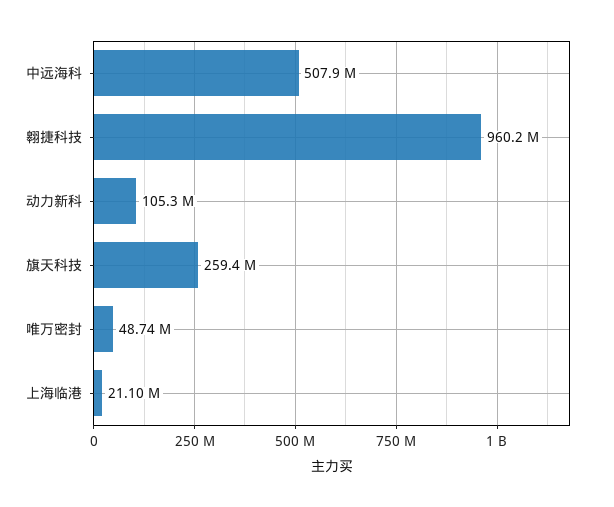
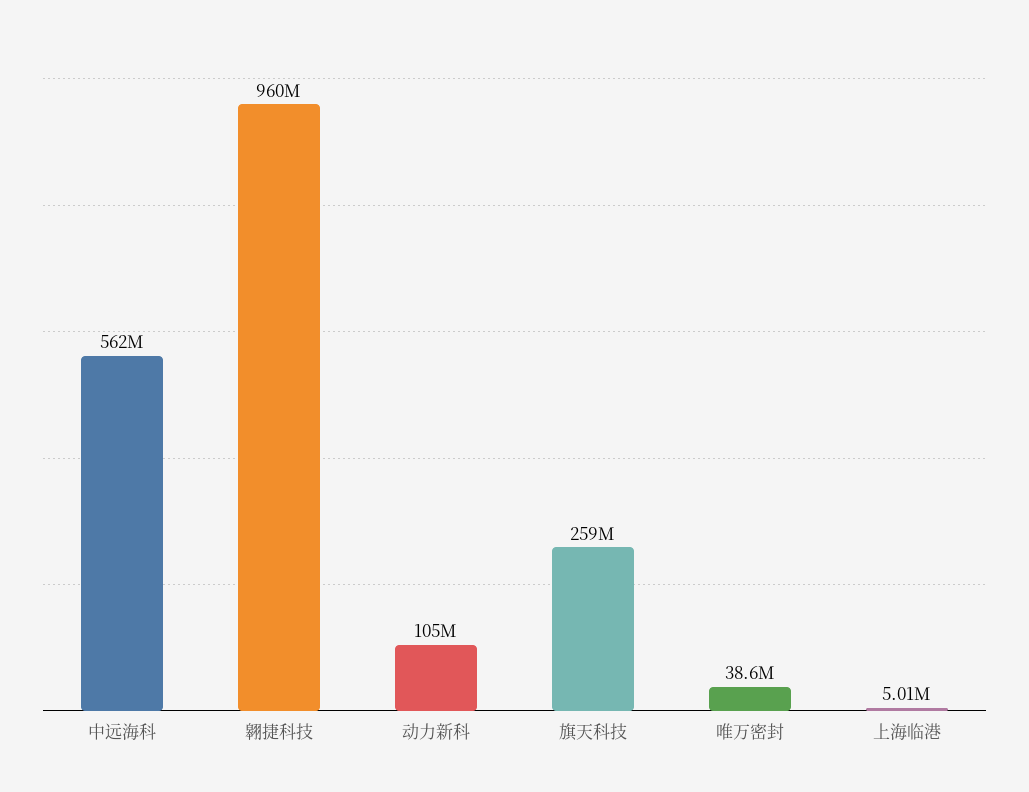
  {
-   "中远海科": 507900000,
+   "中远海科": 562000000,
    "翱捷科技": 960200000,
    "动力新科": 105300000,
    "旗天科技": 259400000,
-   "唯万密封": 48740000,
+   "唯万密封": 38600000,
-   "上海临港": 21100000
+   "上海临港": 5010000
  }

